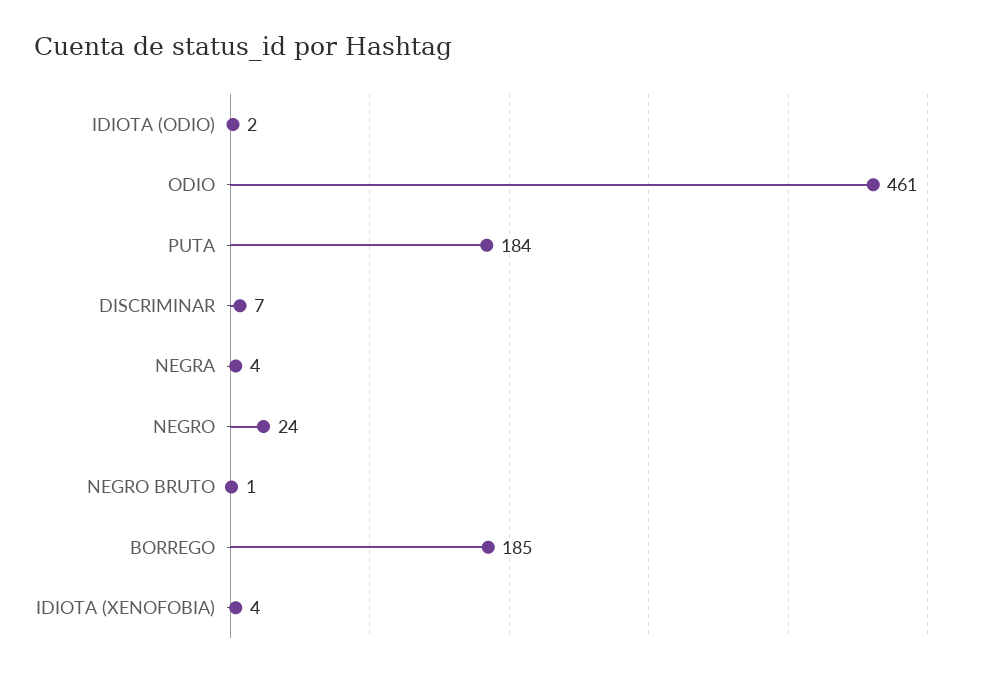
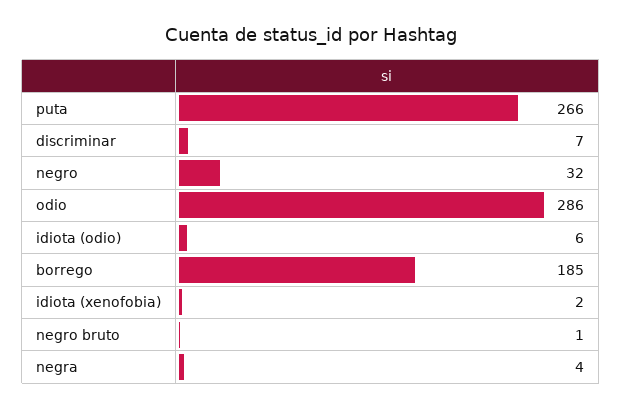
  {
-   "IDIOTA (ODIO)": 2,
+   "IDIOTA (ODIO)": 6,
-   "ODIO": 461,
+   "ODIO": 286,
-   "PUTA": 184,
+   "PUTA": 266,
    "DISCRIMINAR": 7,
    "NEGRA": 4,
-   "NEGRO": 24,
+   "NEGRO": 32,
    "NEGRO BRUTO": 1,
    "BORREGO": 185,
-   "IDIOTA (XENOFOBIA)": 4
+   "IDIOTA (XENOFOBIA)": 2
  }

